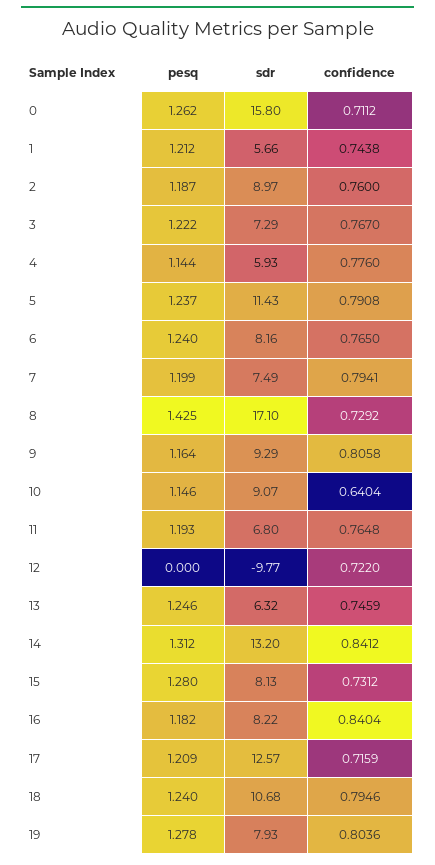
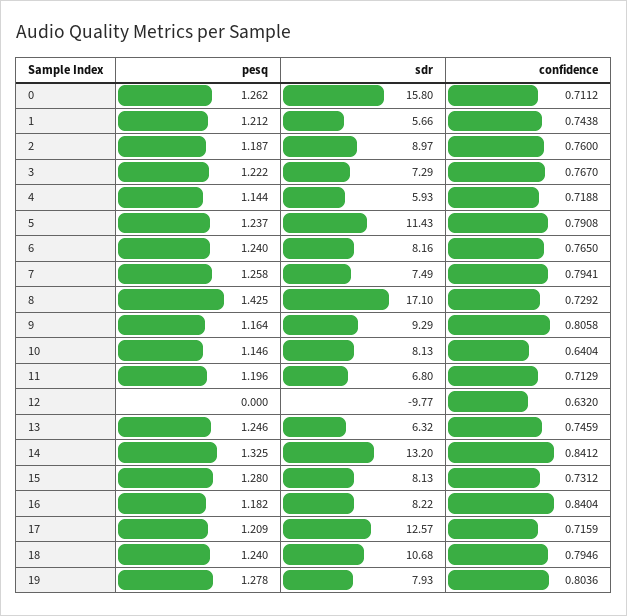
  {
    "pesq": {
      "0": 1.262,
      "1": 1.212,
      "2": 1.187,
      "3": 1.222,
      "4": 1.144,
      "5": 1.237,
      "6": 1.24,
-     "7": 1.199,
+     "7": 1.258,
      "8": 1.425,
      "9": 1.164,
      "10": 1.146,
-     "11": 1.193,
+     "11": 1.196,
      "12": 0,
      "13": 1.246,
-     "14": 1.312,
+     "14": 1.325,
      "15": 1.28,
      "16": 1.182,
      "17": 1.209,
      "18": 1.24,
      "19": 1.278
    },
    "sdr": {
      "0": 15.8,
      "1": 5.66,
      "2": 8.97,
      "3": 7.29,
      "4": 5.93,
      "5": 11.43,
      "6": 8.16,
      "7": 7.49,
      "8": 17.1,
      "9": 9.29,
-     "10": 9.07,
+     "10": 8.13,
      "11": 6.8,
      "12": -9.77,
      "13": 6.32,
      "14": 13.2,
      "15": 8.13,
      "16": 8.22,
      "17": 12.57,
      "18": 10.68,
      "19": 7.93
    },
    "confidence": {
      "0": 0.7112,
      "1": 0.7438,
      "2": 0.76,
      "3": 0.767,
-     "4": 0.776,
+     "4": 0.7188,
      "5": 0.7908,
      "6": 0.765,
      "7": 0.7941,
      "8": 0.7292,
      "9": 0.8058,
      "10": 0.6404,
-     "11": 0.7648,
+     "11": 0.7129,
-     "12": 0.722,
+     "12": 0.632,
      "13": 0.7459,
      "14": 0.8412,
      "15": 0.7312,
      "16": 0.8404,
      "17": 0.7159,
      "18": 0.7946,
      "19": 0.8036
    }
  }

